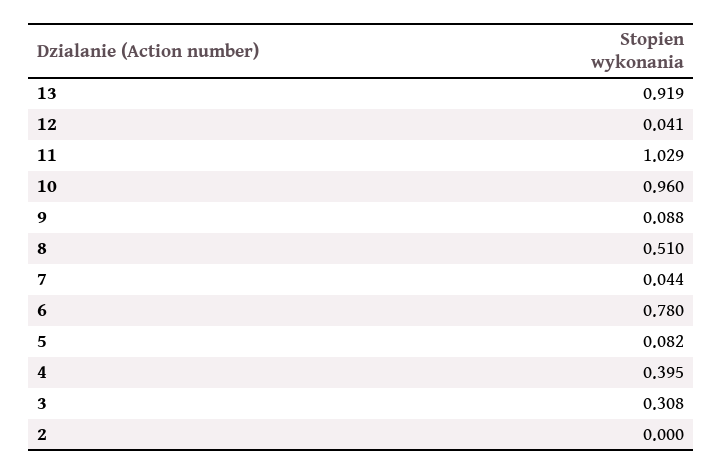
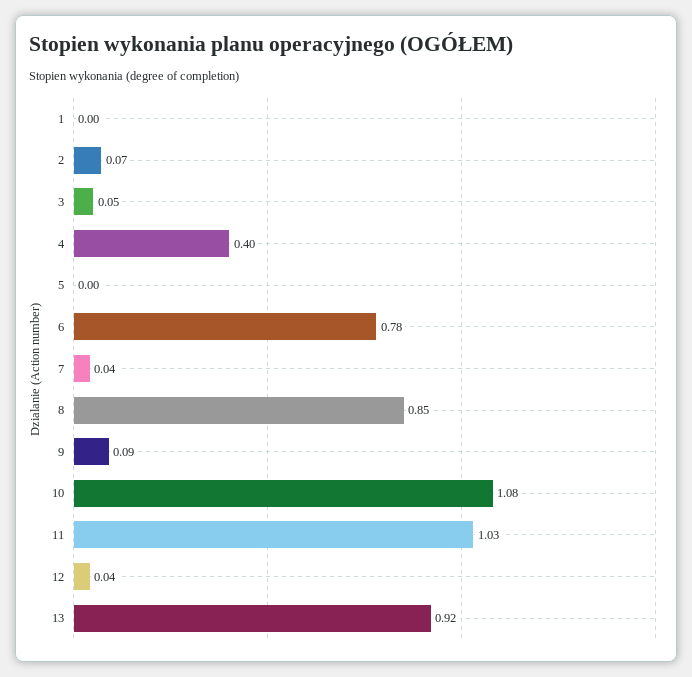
  {
    "13": 0.919,
    "12": 0.041,
    "11": 1.029,
-   "10": 0.96,
+   "10": 1.08,
    "9": 0.088,
-   "8": 0.51,
+   "8": 0.85,
    "7": 0.044,
    "6": 0.78,
-   "5": 0.082,
+   "5": 0,
    "4": 0.395,
-   "3": 0.308,
+   "3": 0.05,
-   "2": 0
+   "2": 0.07,
+   "1": 0
  }

